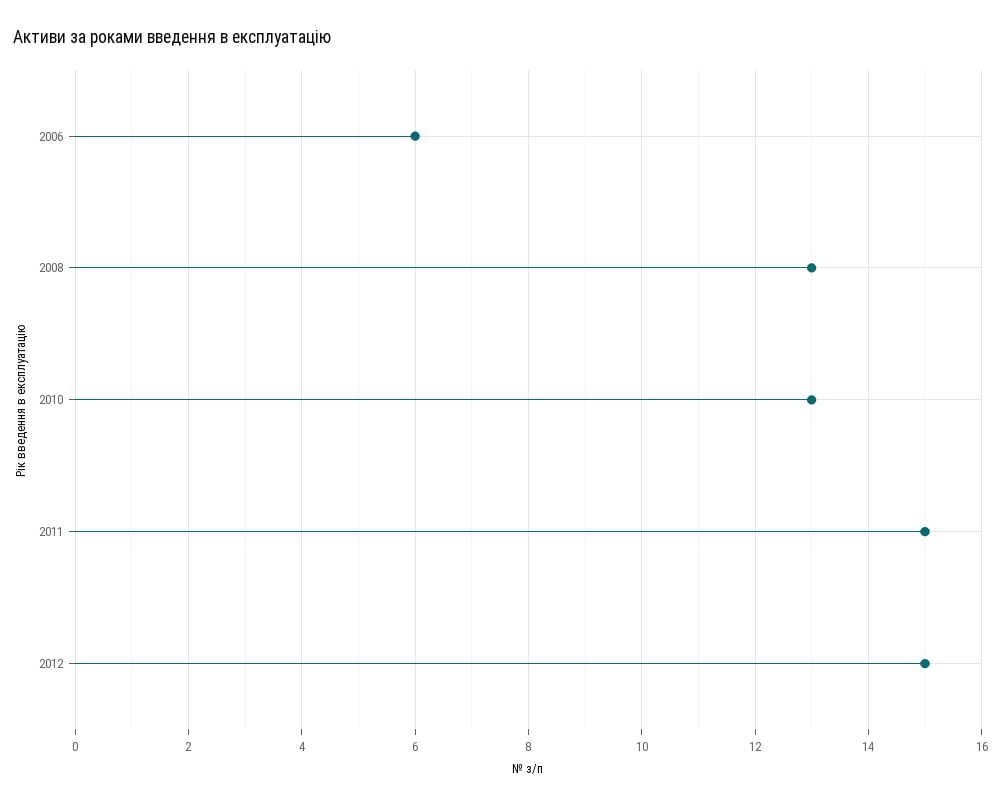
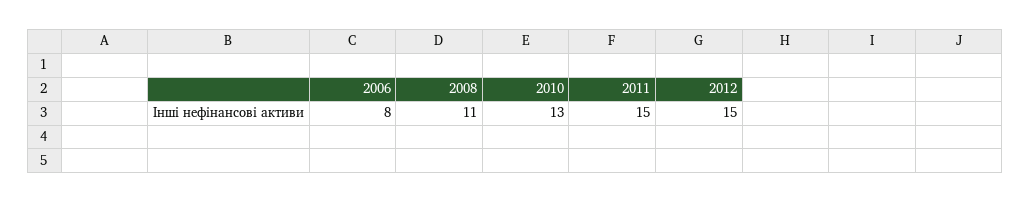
  {
-   "2006": 6,
+   "2006": 8,
-   "2008": 13,
+   "2008": 11,
    "2010": 13,
    "2011": 15,
    "2012": 15
  }

